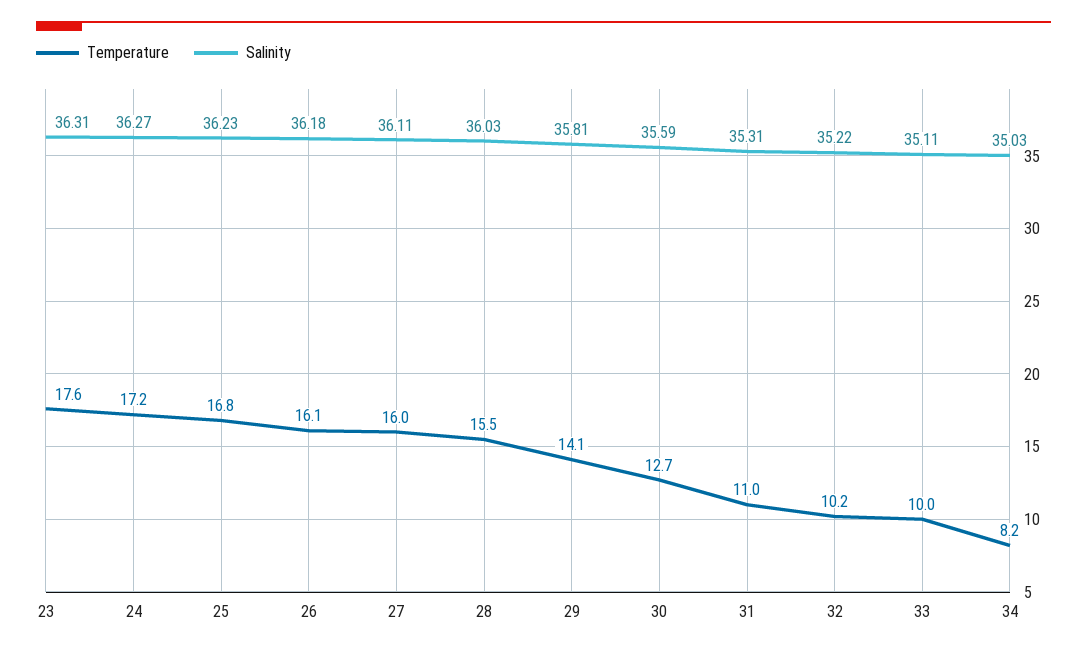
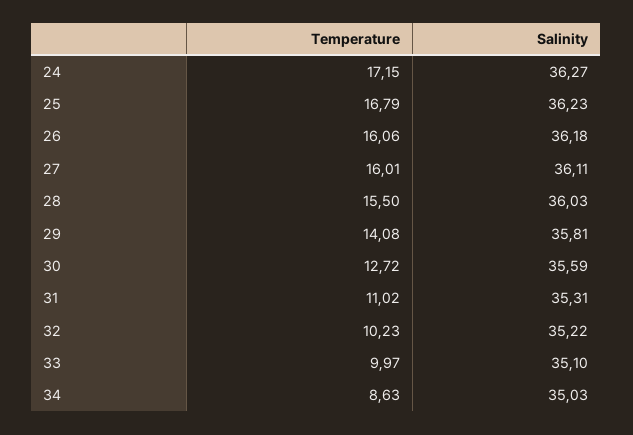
  {
    "Temperature": {
-     "23": 17.6,
      "24": 17.15,
      "25": 16.79,
      "26": 16.06,
      "27": 16.01,
      "28": 15.5,
      "29": 14.08,
      "30": 12.72,
      "31": 11.02,
      "32": 10.23,
      "33": 9.97,
-     "34": 8.2
+     "34": 8.63
    },
    "Salinity": {
-     "23": 36.31,
      "24": 36.27,
      "25": 36.23,
      "26": 36.18,
      "27": 36.11,
      "28": 36.03,
      "29": 35.81,
      "30": 35.59,
      "31": 35.31,
      "32": 35.22,
-     "33": 35.11,
+     "33": 35.1,
      "34": 35.03
    }
  }

